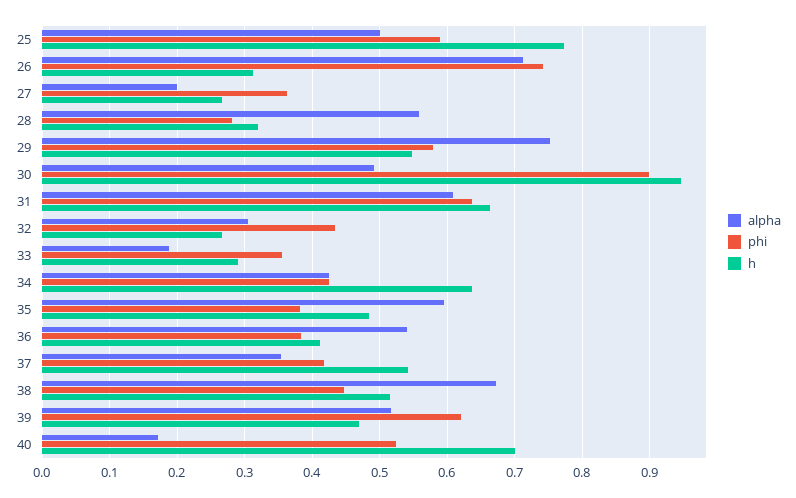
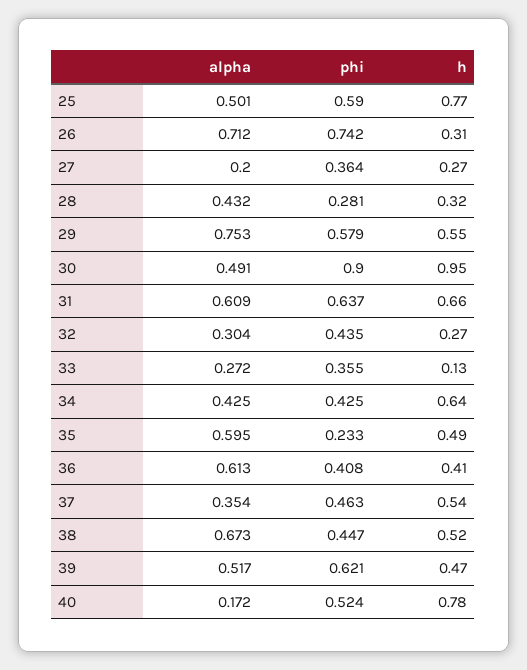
  {
    "alpha": {
      "25": 0.501,
      "26": 0.712,
      "27": 0.2,
-     "28": 0.56,
+     "28": 0.432,
      "29": 0.753,
      "30": 0.491,
      "31": 0.609,
      "32": 0.304,
-     "33": 0.19,
+     "33": 0.272,
      "34": 0.425,
      "35": 0.595,
-     "36": 0.54,
+     "36": 0.613,
      "37": 0.354,
      "38": 0.673,
      "39": 0.517,
      "40": 0.172
    },
    "phi": {
      "25": 0.59,
      "26": 0.742,
      "27": 0.364,
      "28": 0.281,
      "29": 0.579,
      "30": 0.9,
      "31": 0.637,
      "32": 0.435,
      "33": 0.355,
      "34": 0.425,
-     "35": 0.38,
+     "35": 0.233,
-     "36": 0.38,
+     "36": 0.408,
-     "37": 0.42,
+     "37": 0.463,
      "38": 0.447,
      "39": 0.621,
      "40": 0.524
    },
    "h": {
      "25": 0.77,
      "26": 0.31,
      "27": 0.27,
      "28": 0.32,
      "29": 0.55,
      "30": 0.95,
      "31": 0.66,
      "32": 0.27,
-     "33": 0.29,
+     "33": 0.13,
      "34": 0.64,
      "35": 0.49,
      "36": 0.41,
      "37": 0.54,
      "38": 0.52,
      "39": 0.47,
-     "40": 0.7
+     "40": 0.78
    }
  }

